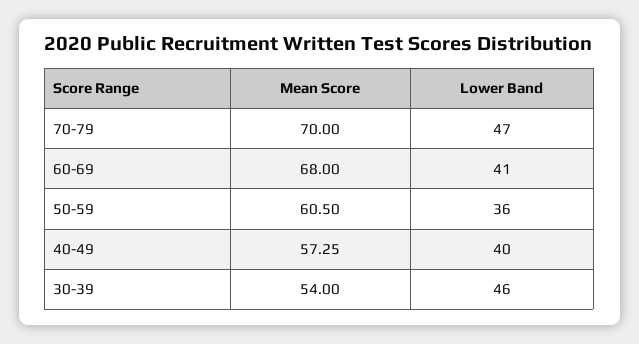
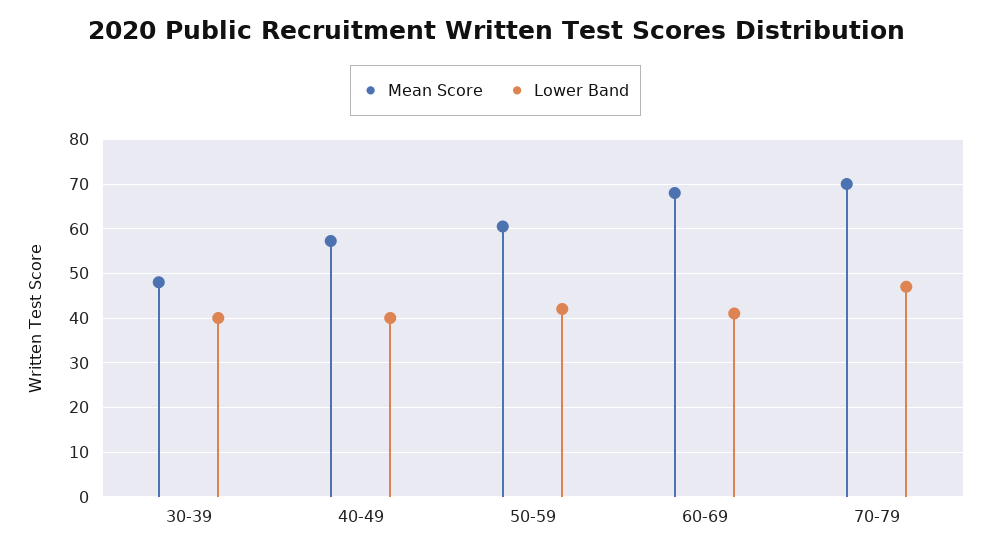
  {
    "Mean Score": {
      "70-79": 70,
      "60-69": 68,
      "50-59": 60.5,
      "40-49": 57.25,
-     "30-39": 54
+     "30-39": 48
    },
    "Lower Band": {
      "70-79": 47,
      "60-69": 41,
-     "50-59": 36,
+     "50-59": 42,
      "40-49": 40,
-     "30-39": 46
+     "30-39": 40
    }
  }

